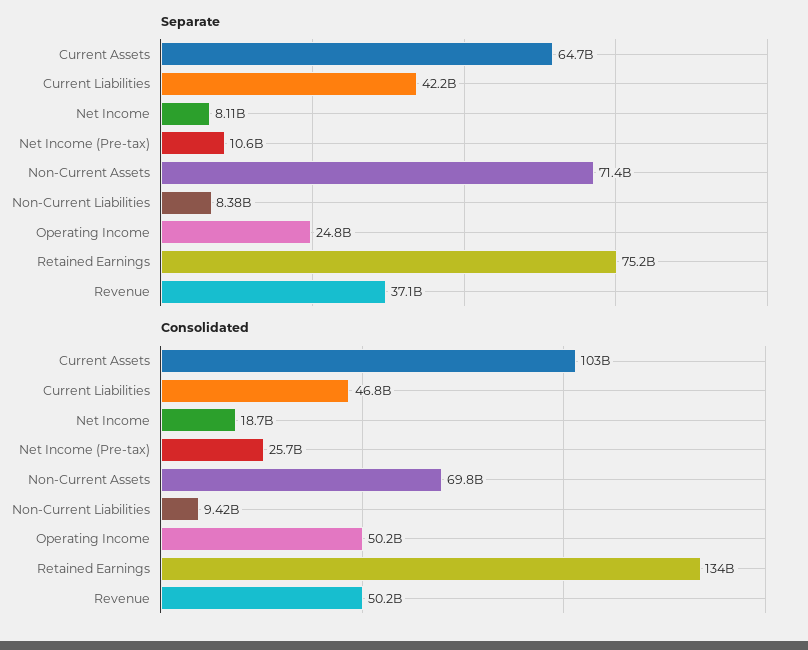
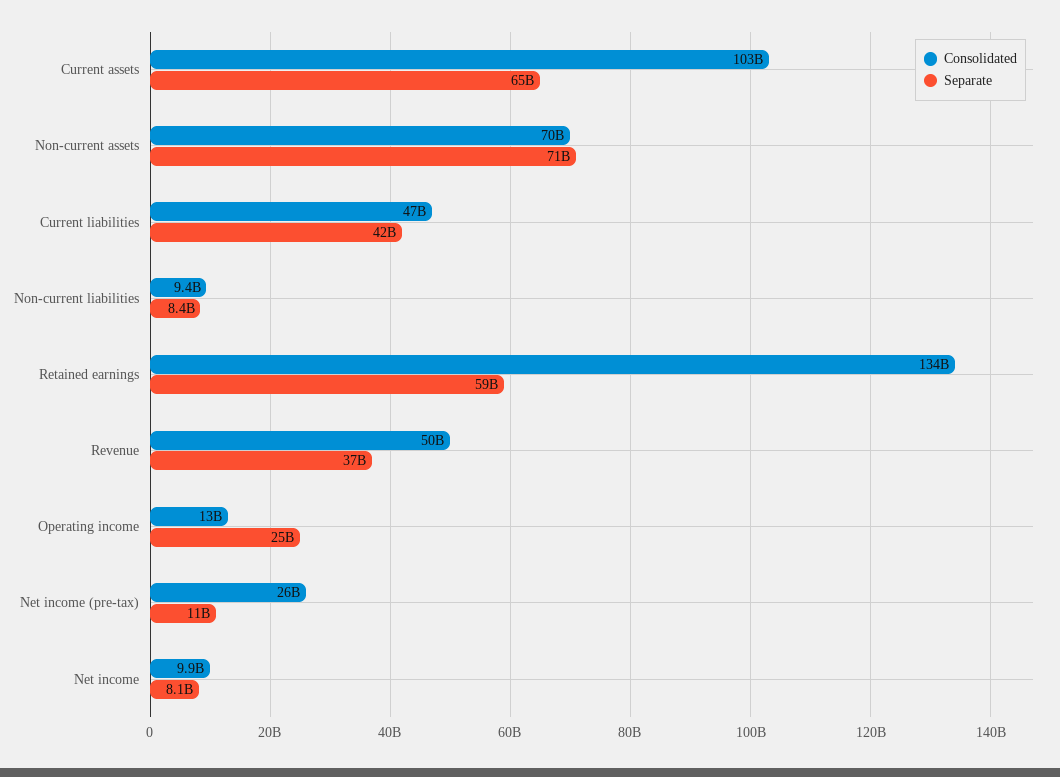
  {
    "Separate": {
      "Current Assets": 64700000000,
      "Current Liabilities": 42200000000,
      "Net Income": 8110000000,
      "Net Income (Pre-tax)": 10600000000,
      "Non-Current Assets": 71400000000,
      "Non-Current Liabilities": 8380000000,
      "Operating Income": 24800000000,
-     "Retained Earnings": 75200000000,
+     "Retained Earnings": 59000000000,
      "Revenue": 37100000000
    },
    "Consolidated": {
      "Current Assets": 103000000000,
      "Current Liabilities": 46800000000,
-     "Net Income": 18700000000,
+     "Net Income": 9900000000,
      "Net Income (Pre-tax)": 25700000000,
      "Non-Current Assets": 69800000000,
      "Non-Current Liabilities": 9420000000,
-     "Operating Income": 50200000000,
+     "Operating Income": 13000000000,
      "Retained Earnings": 134000000000,
      "Revenue": 50200000000
    }
  }

